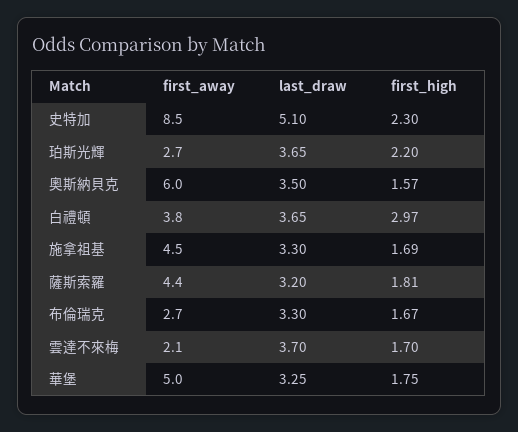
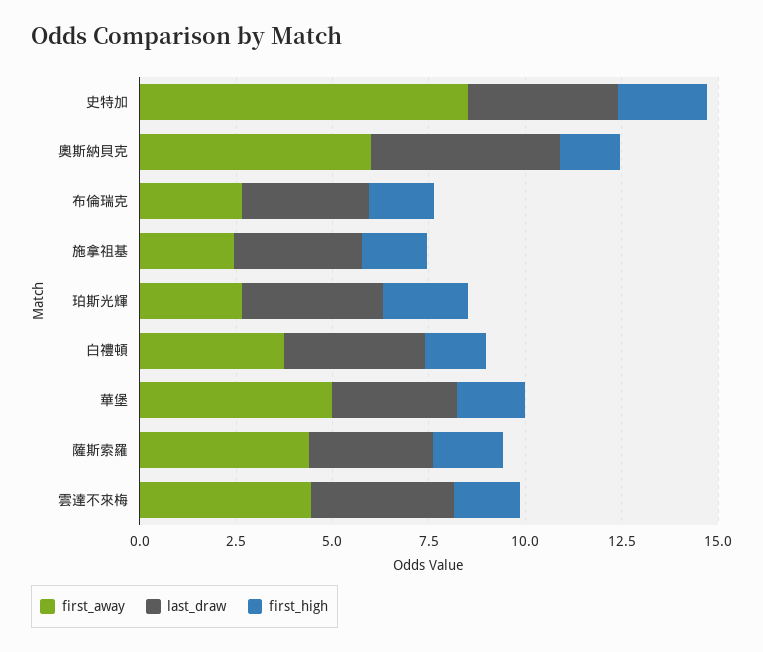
  {
    "first_away": {
      "史特加": 8.5,
      "珀斯光輝": 2.7,
      "奧斯納貝克": 6,
      "白禮頓": 3.8,
-     "施拿祖基": 4.5,
+     "施拿祖基": 2.5,
      "薩斯索羅": 4.4,
      "布倫瑞克": 2.7,
-     "雲達不來梅": 2.1,
+     "雲達不來梅": 4.5,
      "華堡": 5
    },
    "last_draw": {
-     "史特加": 5.1,
+     "史特加": 4,
      "珀斯光輝": 3.65,
-     "奧斯納貝克": 3.5,
+     "奧斯納貝克": 5,
      "白禮頓": 3.65,
      "施拿祖基": 3.3,
      "薩斯索羅": 3.2,
      "布倫瑞克": 3.3,
      "雲達不來梅": 3.7,
      "華堡": 3.25
    },
    "first_high": {
      "史特加": 2.3,
      "珀斯光輝": 2.2,
      "奧斯納貝克": 1.57,
-     "白禮頓": 2.97,
+     "白禮頓": 1.5,
      "施拿祖基": 1.69,
      "薩斯索羅": 1.81,
      "布倫瑞克": 1.67,
      "雲達不來梅": 1.7,
      "華堡": 1.75
    }
  }

